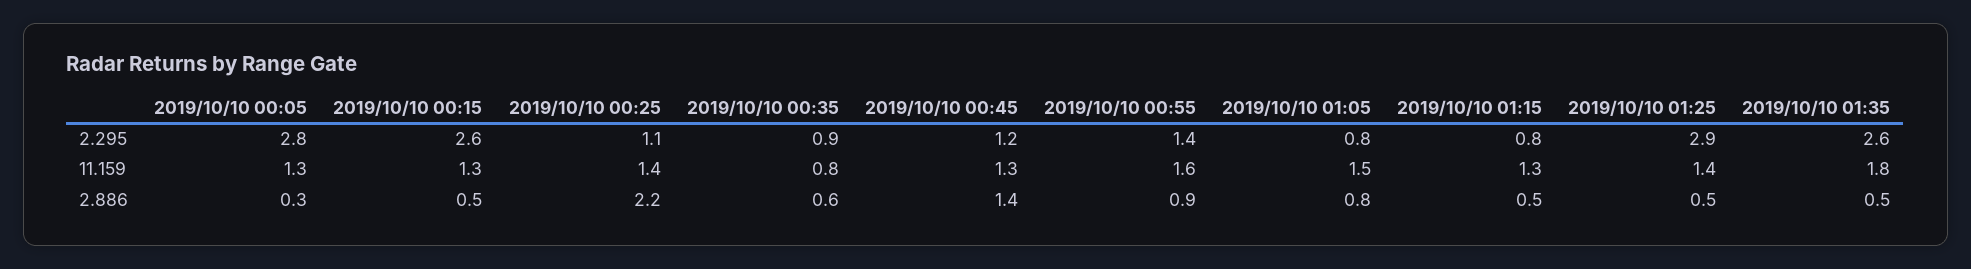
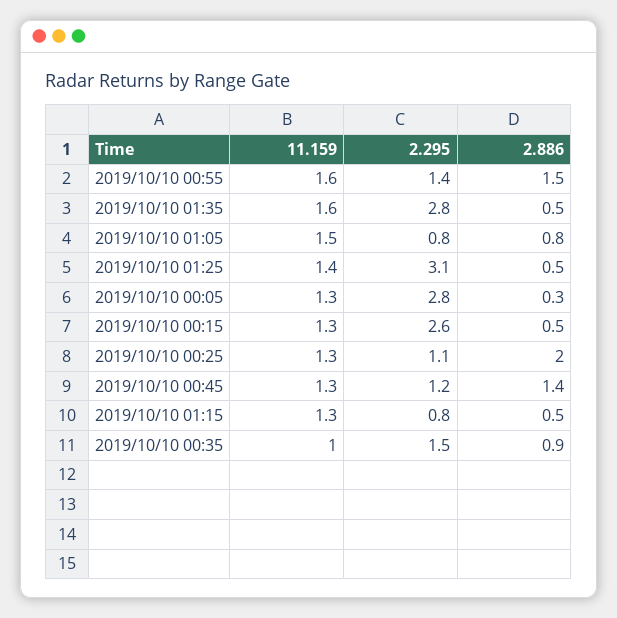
  {
    "2019/10/10 00:05": {
      "2.295": 2.8,
      "11.159": 1.3,
      "2.886": 0.3
    },
    "2019/10/10 00:15": {
      "2.295": 2.6,
      "11.159": 1.3,
      "2.886": 0.5
    },
    "2019/10/10 00:25": {
      "2.295": 1.1,
-     "11.159": 1.4,
+     "11.159": 1.3,
-     "2.886": 2.2
+     "2.886": 2
    },
    "2019/10/10 00:35": {
-     "2.295": 0.9,
+     "2.295": 1.5,
-     "11.159": 0.8,
+     "11.159": 1,
-     "2.886": 0.6
+     "2.886": 0.9
    },
    "2019/10/10 00:45": {
      "2.295": 1.2,
      "11.159": 1.3,
      "2.886": 1.4
    },
    "2019/10/10 00:55": {
      "2.295": 1.4,
      "11.159": 1.6,
-     "2.886": 0.9
+     "2.886": 1.5
    },
    "2019/10/10 01:05": {
      "2.295": 0.8,
      "11.159": 1.5,
      "2.886": 0.8
    },
    "2019/10/10 01:15": {
      "2.295": 0.8,
      "11.159": 1.3,
      "2.886": 0.5
    },
    "2019/10/10 01:25": {
-     "2.295": 2.9,
+     "2.295": 3.1,
      "11.159": 1.4,
      "2.886": 0.5
    },
    "2019/10/10 01:35": {
-     "2.295": 2.6,
+     "2.295": 2.8,
-     "11.159": 1.8,
+     "11.159": 1.6,
      "2.886": 0.5
    }
  }

